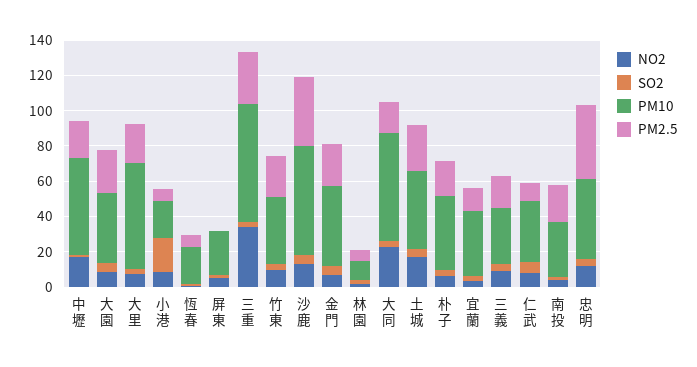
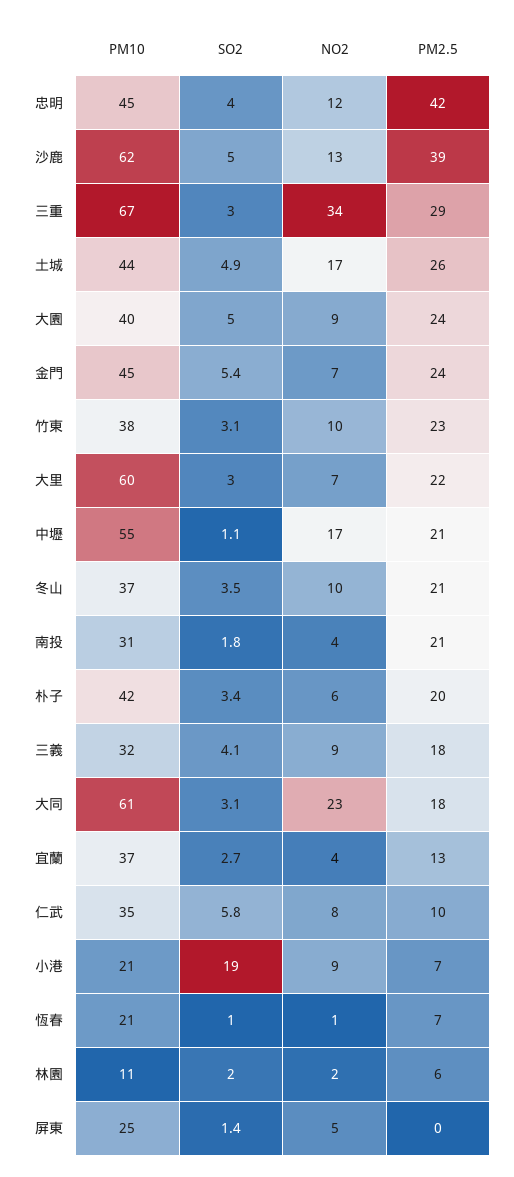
  {
    "NO2": {
      "中壢": 17,
      "大園": 9,
      "大里": 7,
      "小港": 9,
      "恆春": 1,
      "屏東": 5,
      "三重": 34,
      "竹東": 10,
      "沙鹿": 13,
      "金門": 7,
      "林園": 2,
      "大同": 23,
      "土城": 17,
      "朴子": 6,
      "宜蘭": 4,
      "三義": 9,
      "仁武": 8,
      "南投": 4,
-     "忠明": 12
+     "忠明": 12,
+     "冬山": 10
    },
    "SO2": {
      "中壢": 1.1,
      "大園": 5,
      "大里": 3,
      "小港": 19,
      "恆春": 1,
      "屏東": 1.4,
      "三重": 3,
      "竹東": 3.1,
      "沙鹿": 5,
      "金門": 5.4,
      "林園": 2,
      "大同": 3.1,
      "土城": 4.9,
      "朴子": 3.4,
      "宜蘭": 2.7,
      "三義": 4.1,
      "仁武": 5.8,
      "南投": 1.8,
-     "忠明": 4
+     "忠明": 4,
+     "冬山": 3.5
    },
    "PM10": {
      "中壢": 55,
      "大園": 40,
      "大里": 60,
      "小港": 21,
      "恆春": 21,
      "屏東": 25,
      "三重": 67,
      "竹東": 38,
      "沙鹿": 62,
      "金門": 45,
      "林園": 11,
      "大同": 61,
      "土城": 44,
      "朴子": 42,
      "宜蘭": 37,
      "三義": 32,
      "仁武": 35,
      "南投": 31,
-     "忠明": 45
+     "忠明": 45,
+     "冬山": 37
    },
    "PM2.5": {
      "中壢": 21,
      "大園": 24,
      "大里": 22,
      "小港": 7,
      "恆春": 7,
      "屏東": 0,
      "三重": 29,
      "竹東": 23,
      "沙鹿": 39,
      "金門": 24,
      "林園": 6,
      "大同": 18,
      "土城": 26,
      "朴子": 20,
      "宜蘭": 13,
      "三義": 18,
      "仁武": 10,
      "南投": 21,
-     "忠明": 42
+     "忠明": 42,
+     "冬山": 21
    }
  }

